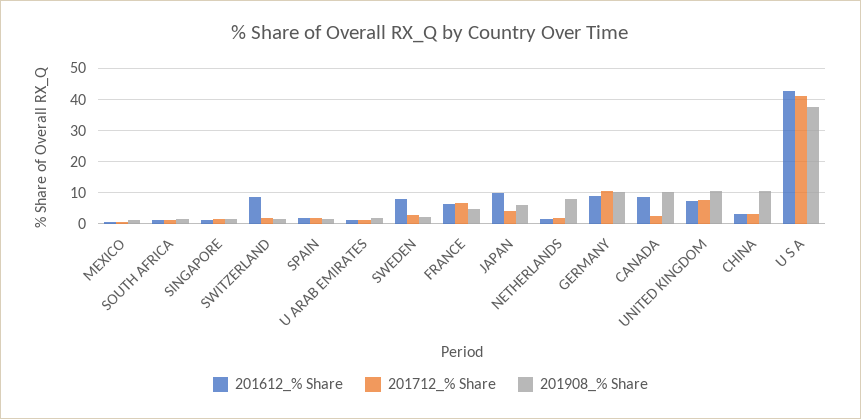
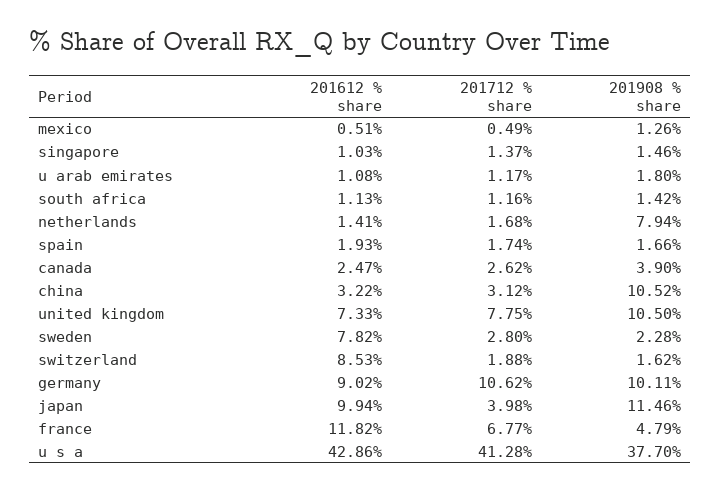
  {
    "201612_% Share": {
      "MEXICO": 0.51,
      "SOUTH AFRICA": 1.13,
      "SINGAPORE": 1.03,
      "SWITZERLAND": 8.53,
      "SPAIN": 1.93,
      "U ARAB EMIRATES": 1.08,
      "SWEDEN": 7.82,
-     "FRANCE": 6,
+     "FRANCE": 11.82,
      "JAPAN": 9.94,
      "NETHERLANDS": 1.41,
      "GERMANY": 9.02,
-     "CANADA": 8,
+     "CANADA": 2.47,
      "UNITED KINGDOM": 7.33,
      "CHINA": 3.22,
      "U S A": 42.86
    },
    "201712_% Share": {
      "MEXICO": 0.49,
      "SOUTH AFRICA": 1.16,
      "SINGAPORE": 1.37,
      "SWITZERLAND": 1.88,
      "SPAIN": 1.74,
      "U ARAB EMIRATES": 1.17,
      "SWEDEN": 2.8,
      "FRANCE": 6.77,
      "JAPAN": 3.98,
      "NETHERLANDS": 1.68,
      "GERMANY": 10.62,
      "CANADA": 2.62,
      "UNITED KINGDOM": 7.75,
      "CHINA": 3.12,
      "U S A": 41.28
    },
    "201908_% Share": {
      "MEXICO": 1.26,
      "SOUTH AFRICA": 1.42,
      "SINGAPORE": 1.46,
      "SWITZERLAND": 1.62,
      "SPAIN": 1.66,
      "U ARAB EMIRATES": 1.8,
      "SWEDEN": 2.28,
      "FRANCE": 4.79,
-     "JAPAN": 6,
+     "JAPAN": 11.46,
      "NETHERLANDS": 7.94,
      "GERMANY": 10.11,
-     "CANADA": 10,
+     "CANADA": 3.9,
      "UNITED KINGDOM": 10.5,
      "CHINA": 10.52,
      "U S A": 37.7
    }
  }

